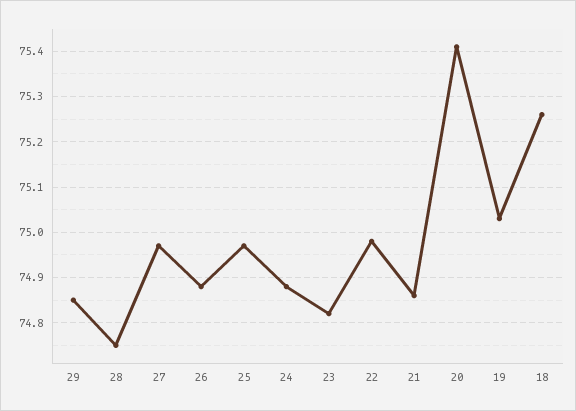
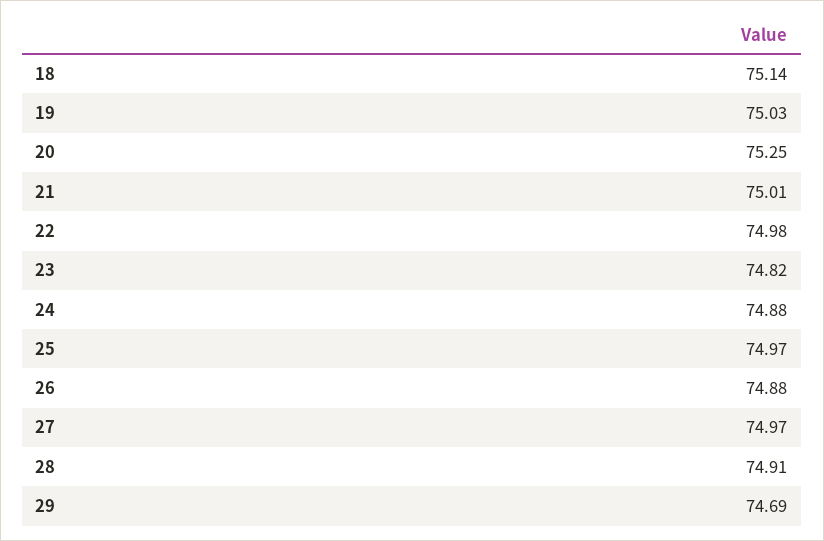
  {
-   "29": 74.85,
+   "29": 74.69,
-   "28": 74.75,
+   "28": 74.91,
    "27": 74.97,
    "26": 74.88,
    "25": 74.97,
    "24": 74.88,
    "23": 74.82,
    "22": 74.98,
-   "21": 74.85,
+   "21": 75.01,
-   "20": 75.4,
+   "20": 75.25,
    "19": 75.03,
-   "18": 75.25
+   "18": 75.14
  }

